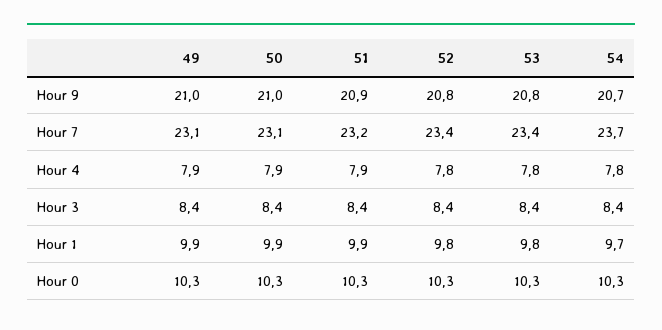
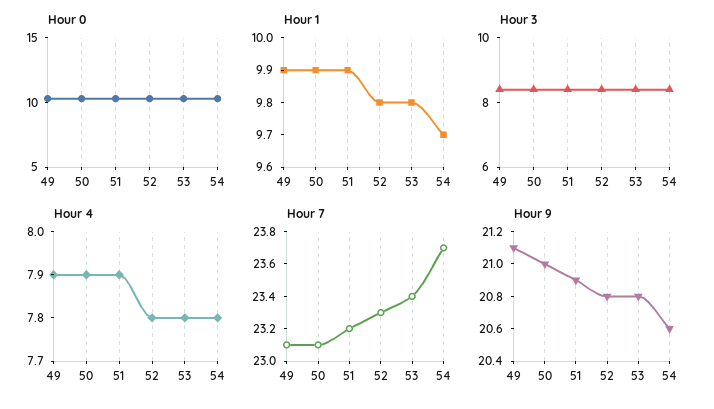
  {
    "Hour 9": {
-     "49": 21,
+     "49": 21.1,
      "50": 21,
      "51": 20.9,
      "52": 20.8,
      "53": 20.8,
-     "54": 20.7
+     "54": 20.6
    },
    "Hour 7": {
      "49": 23.1,
      "50": 23.1,
      "51": 23.2,
-     "52": 23.4,
+     "52": 23.3,
      "53": 23.4,
      "54": 23.7
    },
    "Hour 4": {
      "49": 7.9,
      "50": 7.9,
      "51": 7.9,
      "52": 7.8,
      "53": 7.8,
      "54": 7.8
    },
    "Hour 3": {
      "49": 8.4,
      "50": 8.4,
      "51": 8.4,
      "52": 8.4,
      "53": 8.4,
      "54": 8.4
    },
    "Hour 1": {
      "49": 9.9,
      "50": 9.9,
      "51": 9.9,
      "52": 9.8,
      "53": 9.8,
      "54": 9.7
    },
    "Hour 0": {
      "49": 10.3,
      "50": 10.3,
      "51": 10.3,
      "52": 10.3,
      "53": 10.3,
      "54": 10.3
    }
  }

